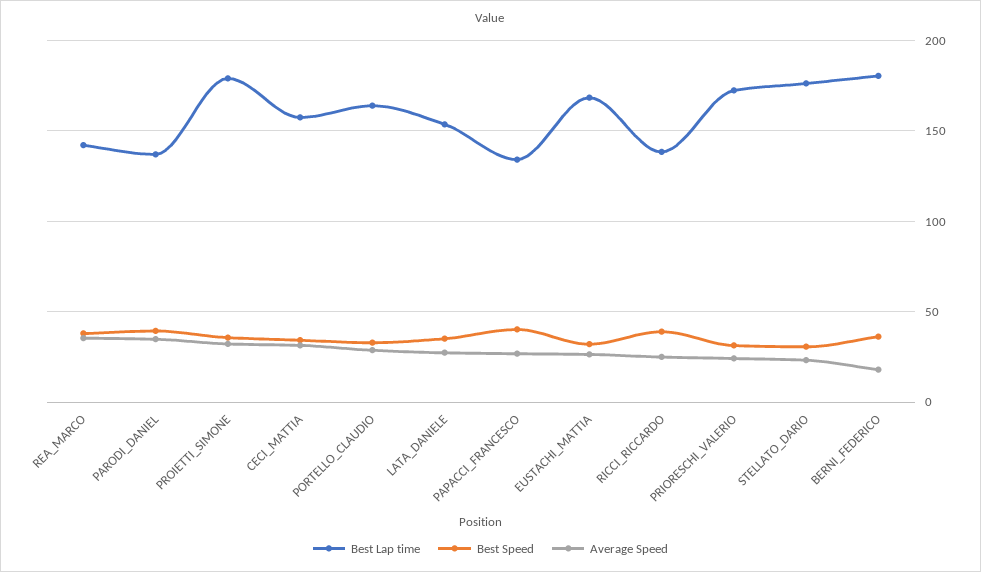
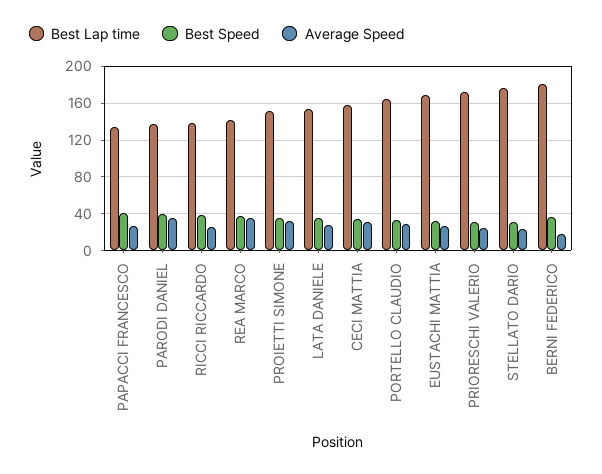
  {
    "Best Lap time": {
      "REA_MARCO": 140,
      "PARODI_DANIEL": 135,
-     "PROIETTI_SIMONE": 180,
+     "PROIETTI_SIMONE": 150,
      "CECI_MATTIA": 160,
      "PORTELLO_CLAUDIO": 165,
      "LATA_DANIELE": 155,
      "PAPACCI_FRANCESCO": 135,
      "EUSTACHI_MATTIA": 170,
      "RICCI_RICCARDO": 140,
      "PRIORESCHI_VALERIO": 170,
      "STELLATO_DARIO": 175,
      "BERNI_FEDERICO": 180
    },
    "Best Speed": {
      "REA_MARCO": 40,
      "PARODI_DANIEL": 40,
      "PROIETTI_SIMONE": 35,
      "CECI_MATTIA": 35,
      "PORTELLO_CLAUDIO": 35,
      "LATA_DANIELE": 35,
      "PAPACCI_FRANCESCO": 40,
      "EUSTACHI_MATTIA": 30,
      "RICCI_RICCARDO": 40,
      "PRIORESCHI_VALERIO": 30,
      "STELLATO_DARIO": 30,
      "BERNI_FEDERICO": 35
    },
    "Average Speed": {
      "REA_MARCO": 35,
      "PARODI_DANIEL": 35,
      "PROIETTI_SIMONE": 30,
      "CECI_MATTIA": 30,
      "PORTELLO_CLAUDIO": 30,
      "LATA_DANIELE": 25,
      "PAPACCI_FRANCESCO": 25,
      "EUSTACHI_MATTIA": 25,
      "RICCI_RICCARDO": 25,
      "PRIORESCHI_VALERIO": 25,
      "STELLATO_DARIO": 25,
      "BERNI_FEDERICO": 20
    }
  }

